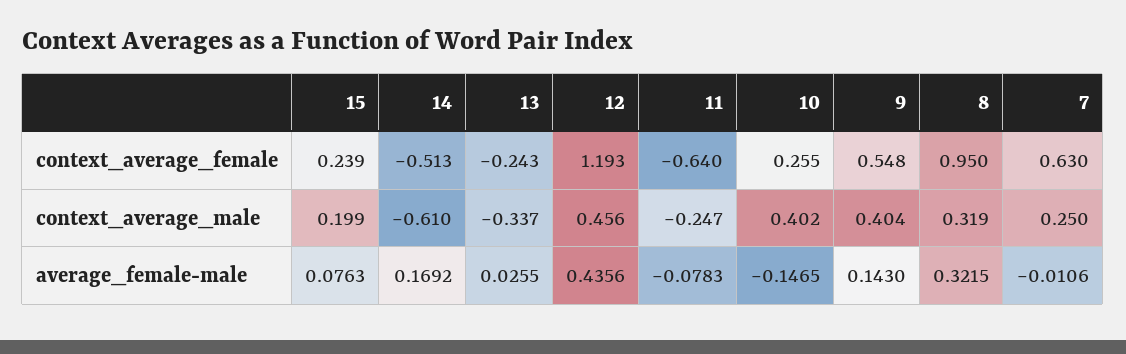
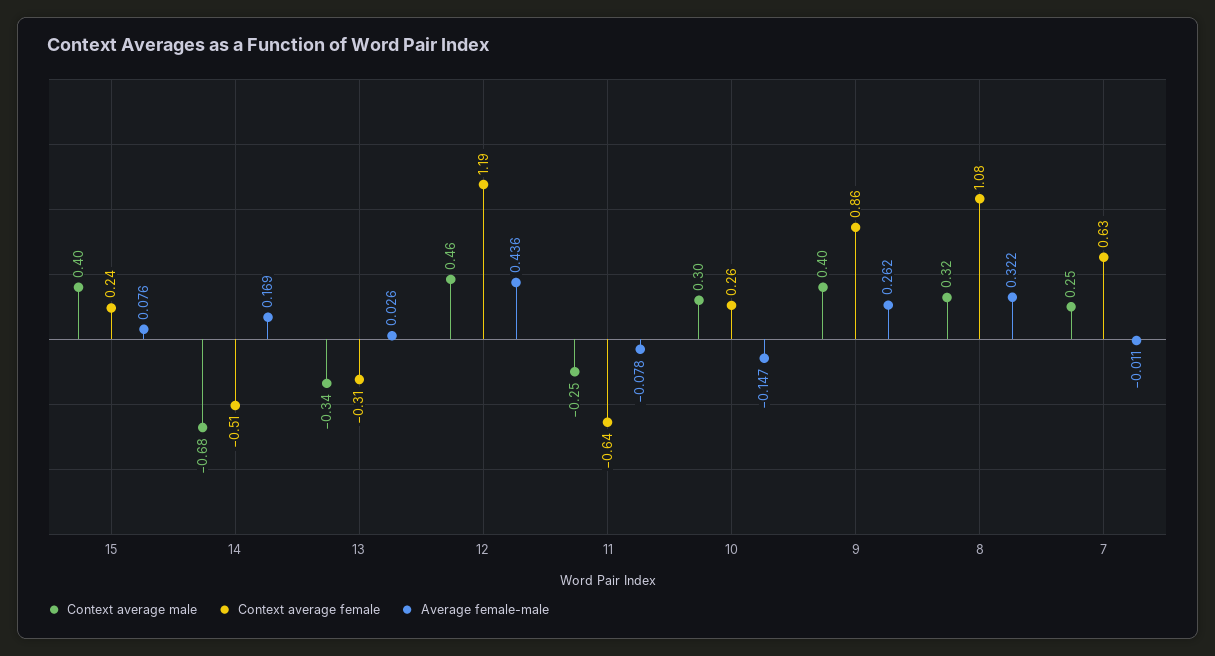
  {
    "context_average_female": {
      "15": 0.239,
      "14": -0.513,
-     "13": -0.243,
+     "13": -0.31,
      "12": 1.193,
      "11": -0.64,
      "10": 0.255,
-     "9": 0.548,
+     "9": 0.86,
-     "8": 0.95,
+     "8": 1.08,
      "7": 0.63
    },
    "context_average_male": {
-     "15": 0.199,
+     "15": 0.4,
-     "14": -0.61,
+     "14": -0.68,
      "13": -0.337,
      "12": 0.456,
      "11": -0.247,
-     "10": 0.402,
+     "10": 0.3,
      "9": 0.404,
      "8": 0.319,
      "7": 0.25
    },
    "average_female-male": {
      "15": 0.0763,
      "14": 0.1692,
      "13": 0.0255,
      "12": 0.4356,
      "11": -0.0783,
      "10": -0.1465,
-     "9": 0.143,
+     "9": 0.262,
      "8": 0.3215,
      "7": -0.0106
    }
  }

